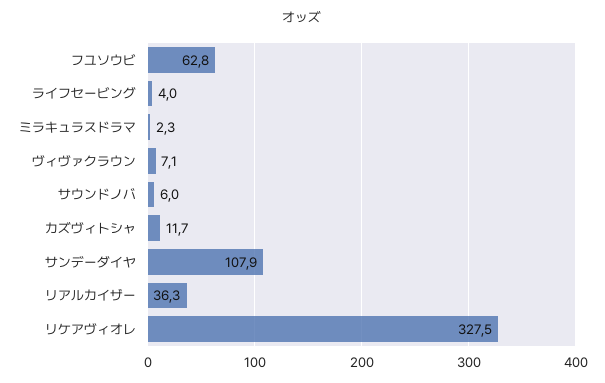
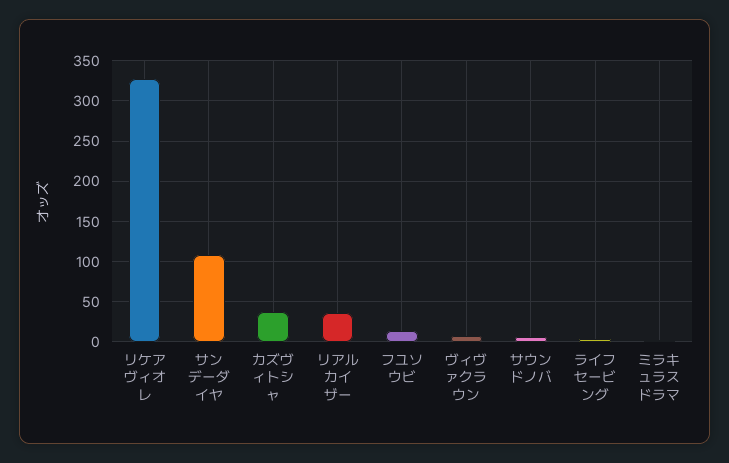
  {
-   "フユソウビ": 62.8,
+   "フユソウビ": 10,
    "ライフセービング": 4,
    "ミラキュラスドラマ": 2.3,
    "ヴィヴァクラウン": 7.1,
    "サウンドノバ": 6,
-   "カズヴィトシャ": 11.7,
+   "カズヴィトシャ": 40,
    "サンデーダイヤ": 107.9,
    "リアルカイザー": 36.3,
    "リケアヴィオレ": 327.5
  }

